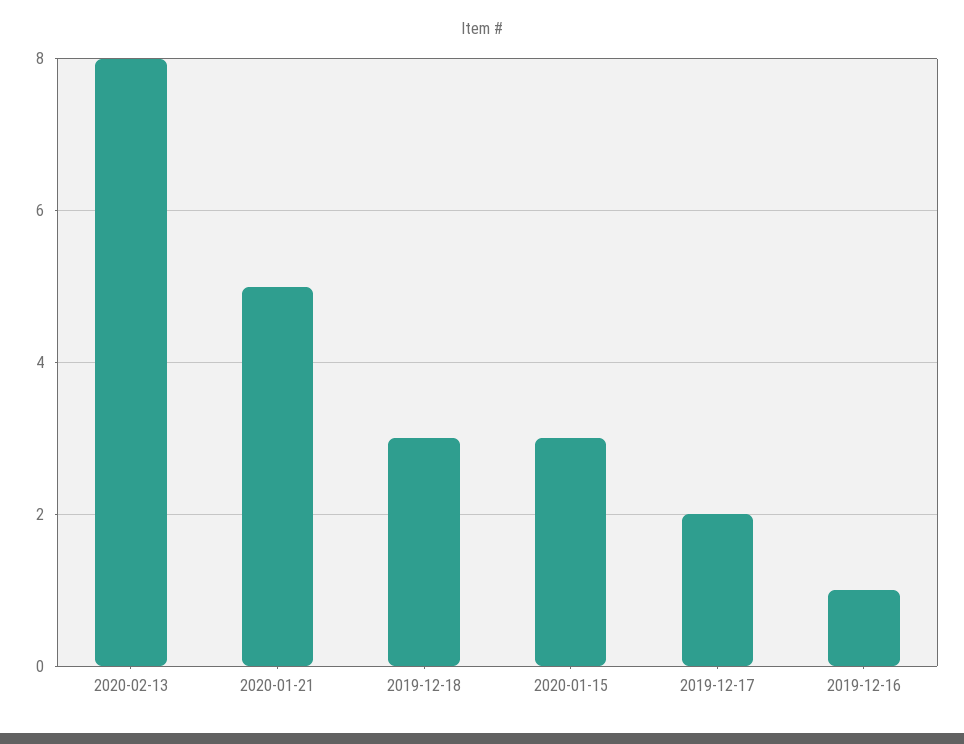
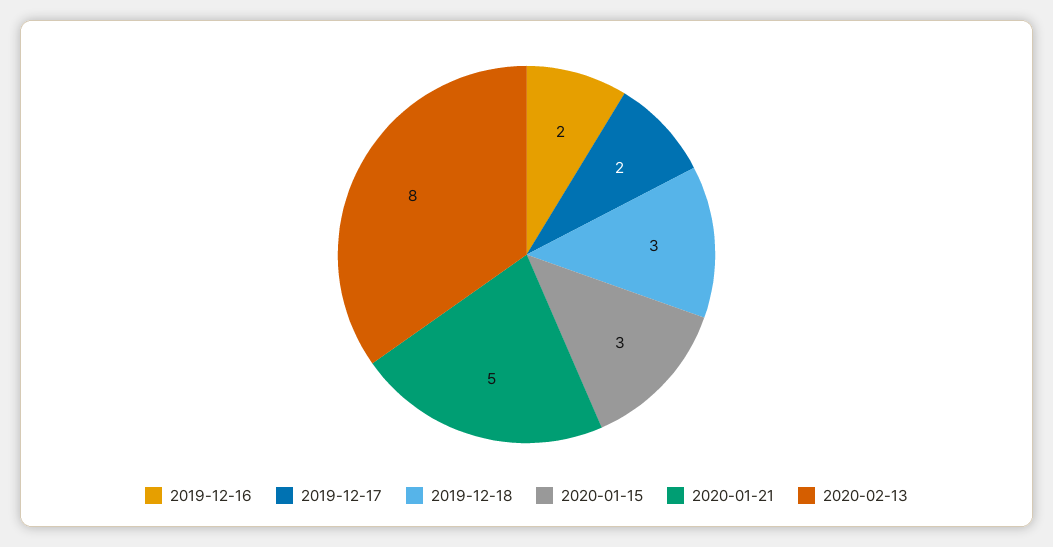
  {
    "2020-02-13": 8,
    "2020-01-21": 5,
    "2019-12-18": 3,
    "2020-01-15": 3,
    "2019-12-17": 2,
-   "2019-12-16": 1
+   "2019-12-16": 2
  }

